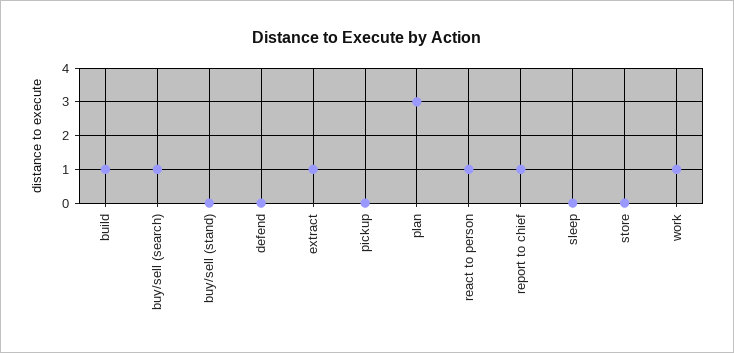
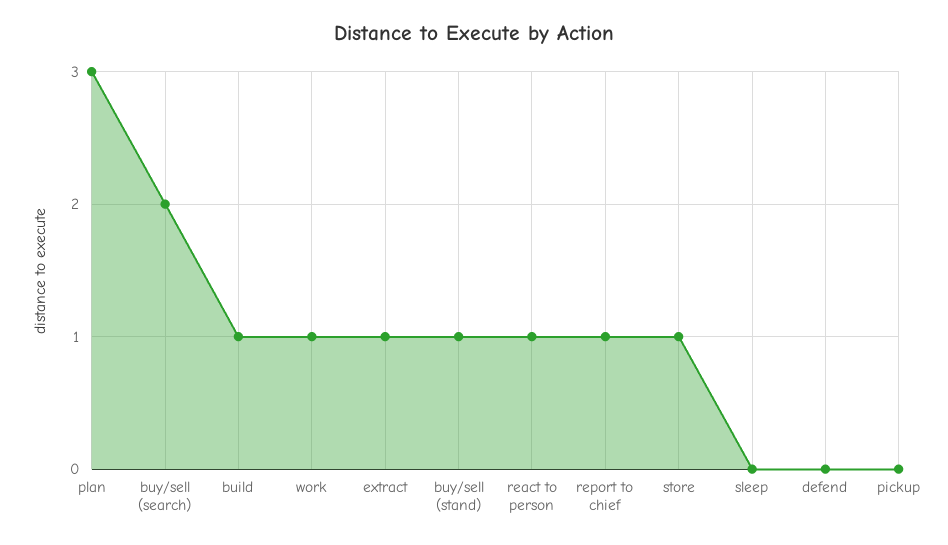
  {
    "build": 1,
-   "buy/sell (search)": 1,
+   "buy/sell (search)": 2,
-   "buy/sell (stand)": 0,
+   "buy/sell (stand)": 1,
    "defend": 0,
    "extract": 1,
    "pickup": 0,
    "plan": 3,
    "react to person": 1,
    "report to chief": 1,
    "sleep": 0,
-   "store": 0,
+   "store": 1,
    "work": 1
  }

